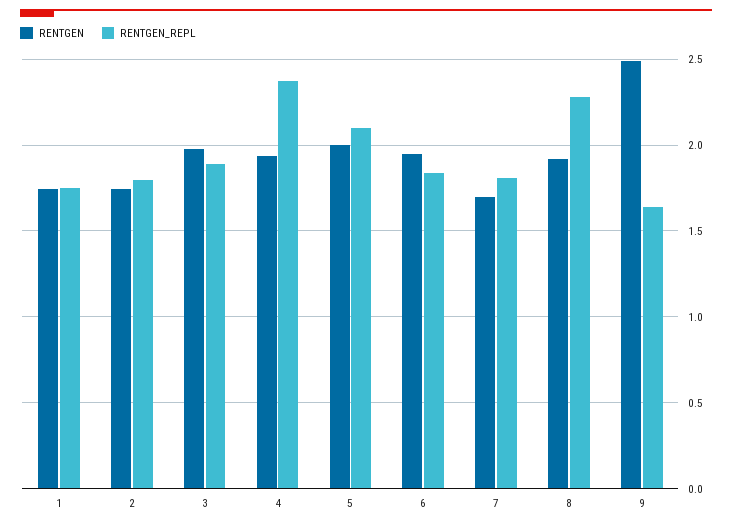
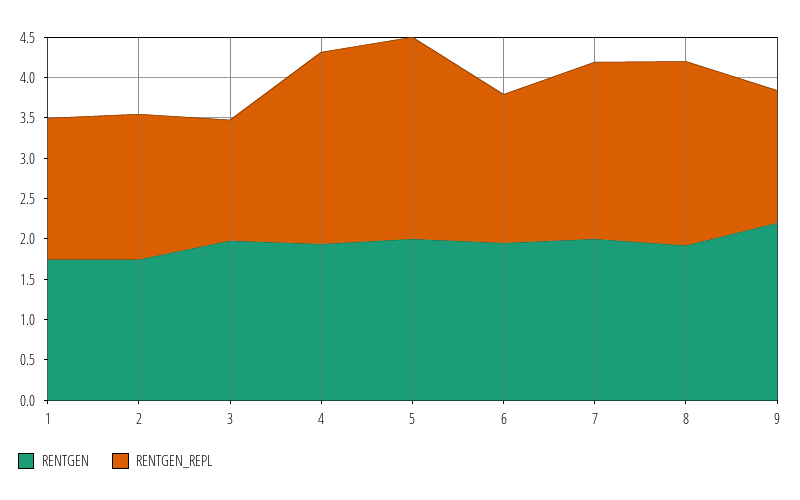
  {
    "RENTGEN": {
      "1": 1.75,
      "2": 1.75,
      "3": 2,
      "4": 1.95,
      "5": 2,
      "6": 1.95,
-     "7": 1.7,
+     "7": 2,
      "8": 1.9,
-     "9": 2.5
+     "9": 2.2
    },
    "RENTGEN_REPL": {
      "1": 1.75,
      "2": 1.8,
-     "3": 1.9,
+     "3": 1.5,
      "4": 2.35,
-     "5": 2.1,
+     "5": 2.5,
      "6": 1.85,
-     "7": 1.8,
+     "7": 2.2,
      "8": 2.3,
      "9": 1.65
    }
  }

